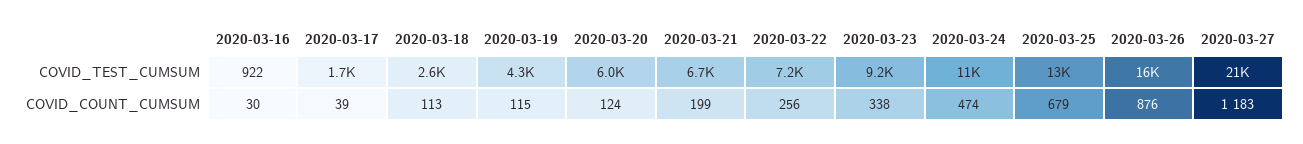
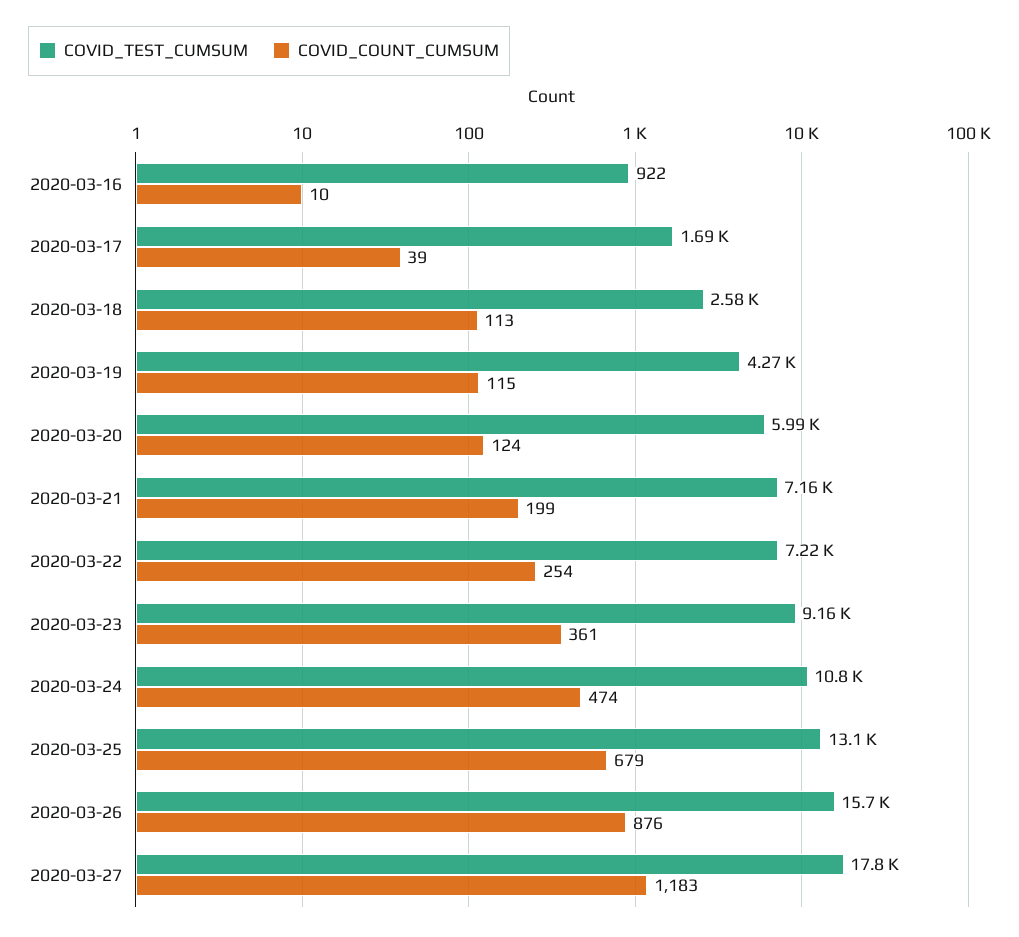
  {
    "COVID_TEST_CUMSUM": {
      "2020-03-16": 922,
      "2020-03-17": 1690,
      "2020-03-18": 2580,
      "2020-03-19": 4270,
      "2020-03-20": 5990,
-     "2020-03-21": 6700,
+     "2020-03-21": 7160,
      "2020-03-22": 7220,
      "2020-03-23": 9160,
      "2020-03-24": 10800,
      "2020-03-25": 13100,
      "2020-03-26": 15700,
-     "2020-03-27": 21000
+     "2020-03-27": 17800
    },
    "COVID_COUNT_CUMSUM": {
-     "2020-03-16": 30,
+     "2020-03-16": 10,
      "2020-03-17": 39,
      "2020-03-18": 113,
      "2020-03-19": 115,
      "2020-03-20": 124,
      "2020-03-21": 199,
-     "2020-03-22": 256,
+     "2020-03-22": 254,
-     "2020-03-23": 338,
+     "2020-03-23": 361,
      "2020-03-24": 474,
      "2020-03-25": 679,
      "2020-03-26": 876,
      "2020-03-27": 1183
    }
  }

